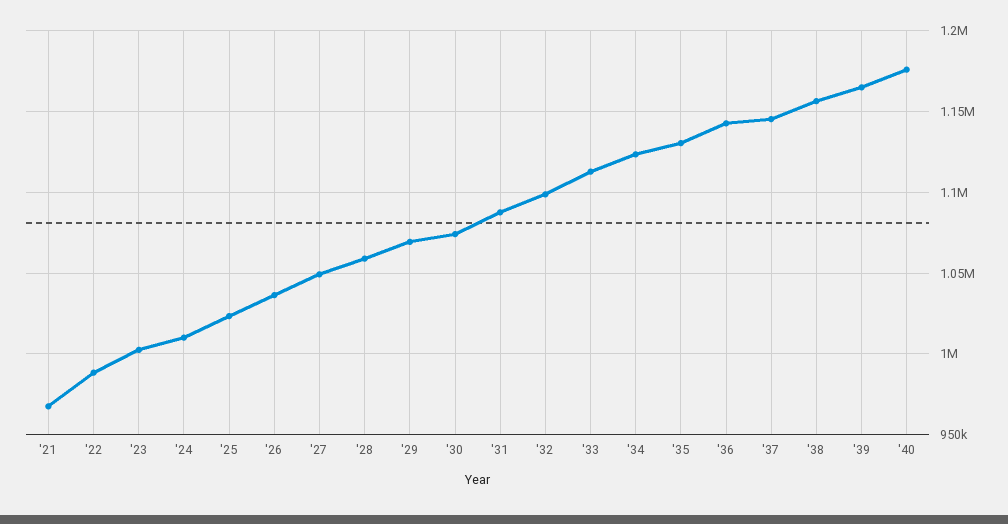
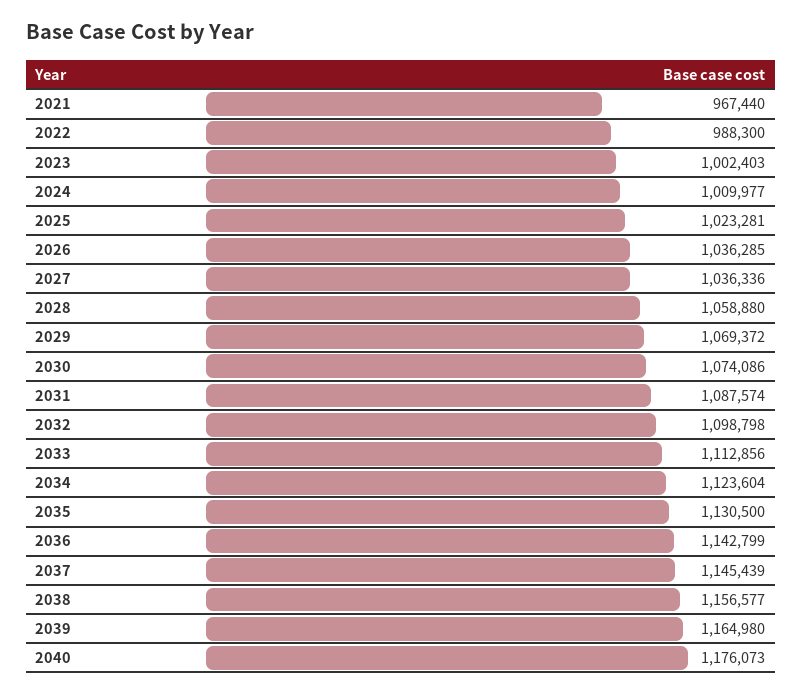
  {
    "'21": 967440,
    "'22": 988300,
    "'23": 1002403,
    "'24": 1009977,
    "'25": 1023281,
    "'26": 1036285,
-   "'27": 1050000,
+   "'27": 1036336,
    "'28": 1058880,
    "'29": 1069372,
    "'30": 1074086,
    "'31": 1087574,
    "'32": 1098798,
    "'33": 1112856,
    "'34": 1123604,
    "'35": 1130500,
    "'36": 1142799,
    "'37": 1145439,
    "'38": 1156577,
    "'39": 1164980,
    "'40": 1176073
  }

